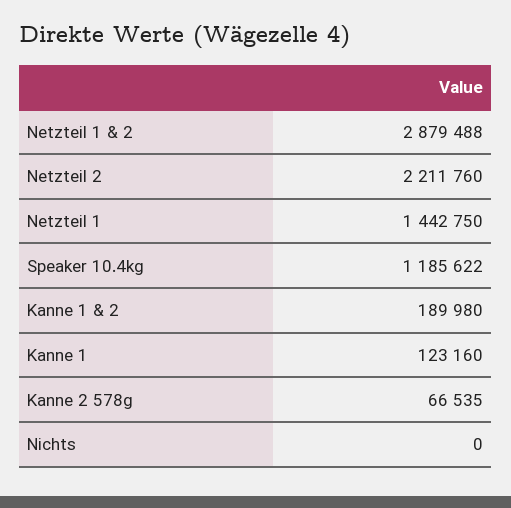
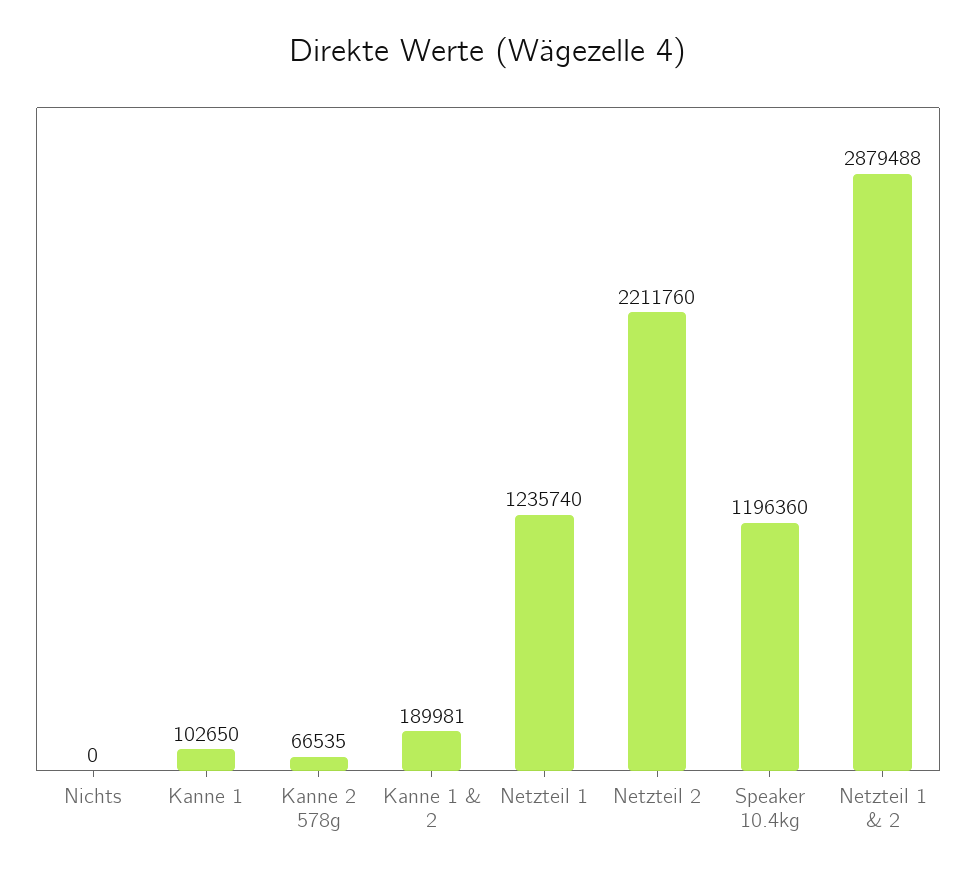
  {
    "Netzteil 1 & 2": 2879488,
    "Netzteil 2": 2211760,
-   "Netzteil 1": 1442750,
+   "Netzteil 1": 1235740,
-   "Speaker 10.4kg": 1185622,
+   "Speaker 10.4kg": 1196360,
-   "Kanne 1 & 2": 189980,
+   "Kanne 1 & 2": 189981,
-   "Kanne 1": 123160,
+   "Kanne 1": 102650,
    "Kanne 2 578g": 66535,
    "Nichts": 0
  }

